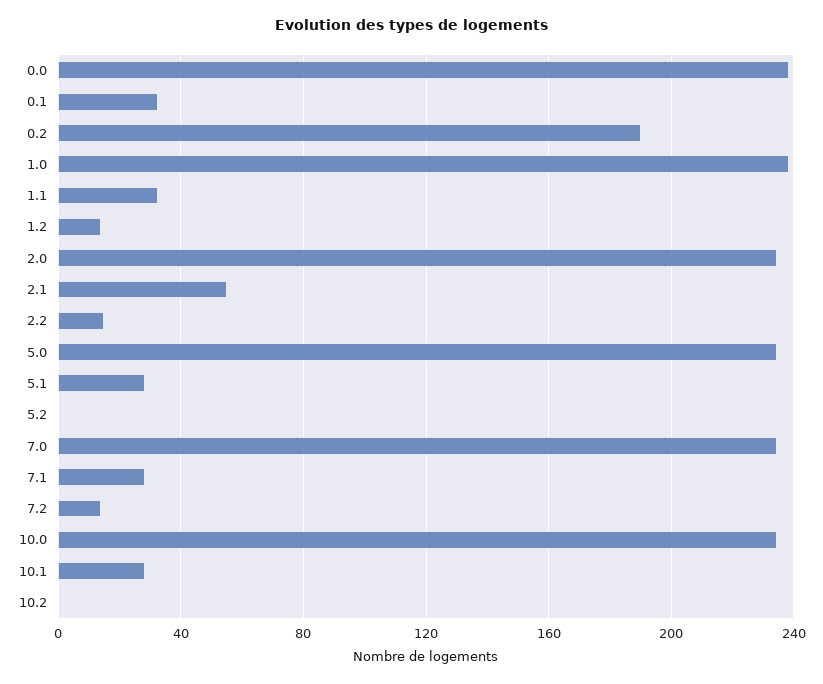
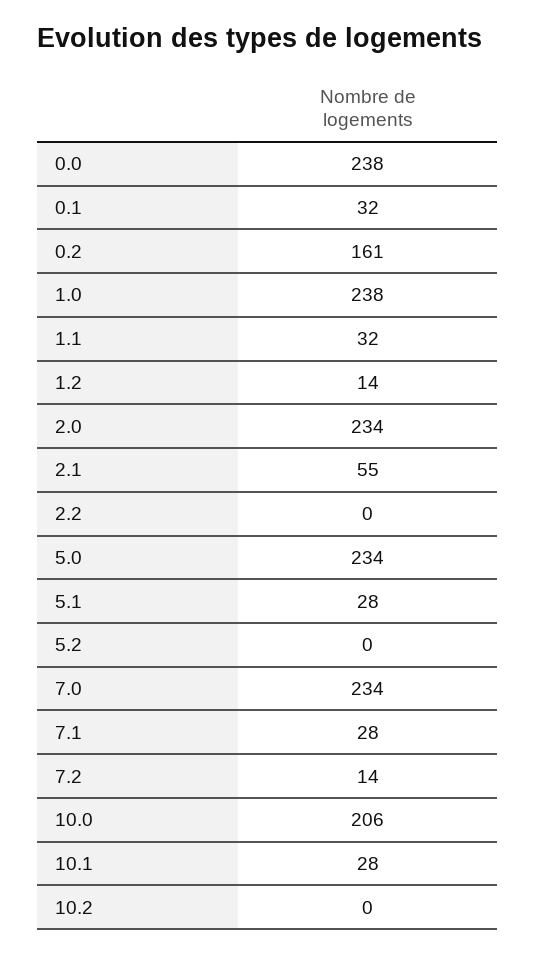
  {
    "0.0": 238,
    "0.1": 32,
-   "0.2": 190,
+   "0.2": 161,
    "1.0": 238,
    "1.1": 32,
    "1.2": 14,
    "2.0": 234,
    "2.1": 55,
-   "2.2": 15,
+   "2.2": 0,
    "5.0": 234,
    "5.1": 28,
    "5.2": 0,
    "7.0": 234,
    "7.1": 28,
    "7.2": 14,
-   "10.0": 235,
+   "10.0": 206,
    "10.1": 28,
    "10.2": 0
  }

